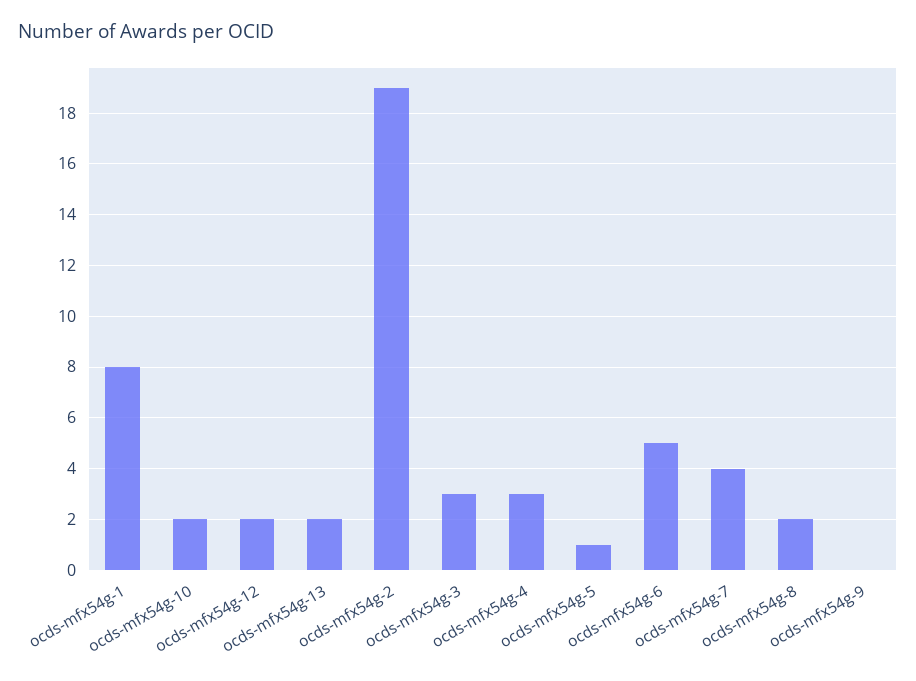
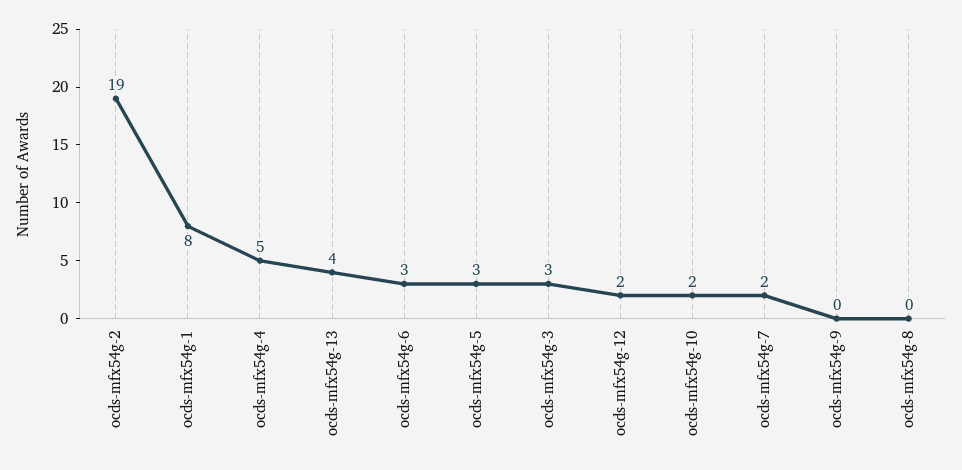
  {
    "ocds-mfx54g-1": 8,
    "ocds-mfx54g-10": 2,
    "ocds-mfx54g-12": 2,
-   "ocds-mfx54g-13": 2,
+   "ocds-mfx54g-13": 4,
    "ocds-mfx54g-2": 19,
    "ocds-mfx54g-3": 3,
-   "ocds-mfx54g-4": 3,
+   "ocds-mfx54g-4": 5,
-   "ocds-mfx54g-5": 1,
+   "ocds-mfx54g-5": 3,
-   "ocds-mfx54g-6": 5,
+   "ocds-mfx54g-6": 3,
-   "ocds-mfx54g-7": 4,
+   "ocds-mfx54g-7": 2,
-   "ocds-mfx54g-8": 2,
+   "ocds-mfx54g-8": 0,
    "ocds-mfx54g-9": 0
  }

